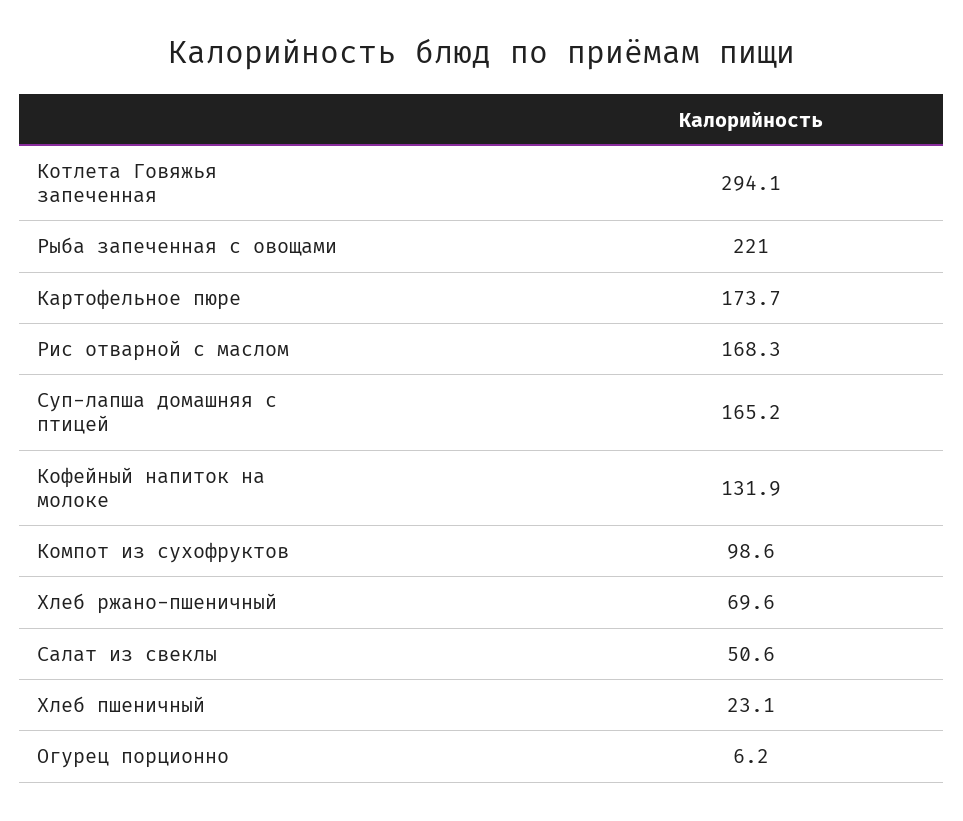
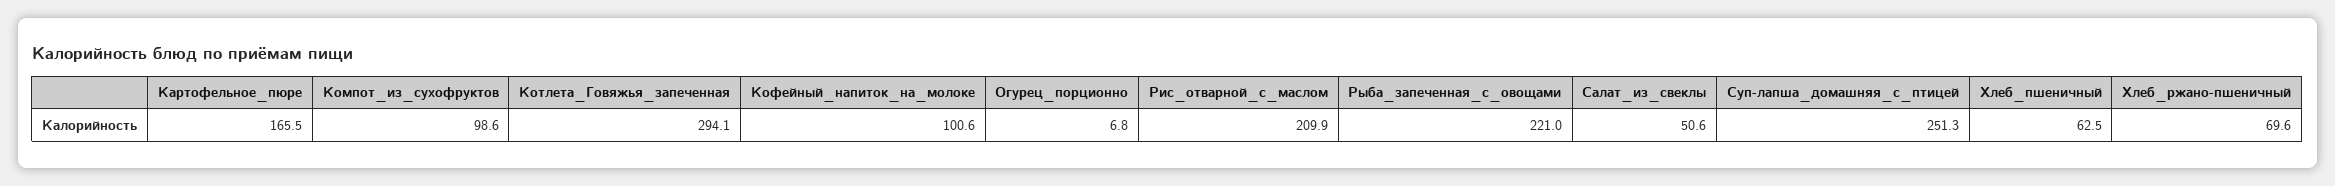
  {
    "Котлета Говяжья запеченная": 294.1,
    "Рыба запеченная с овощами": 221,
-   "Картофельное пюре": 173.7,
+   "Картофельное пюре": 165.5,
-   "Рис отварной с маслом": 168.3,
+   "Рис отварной с маслом": 209.9,
-   "Суп-лапша домашняя с птицей": 165.2,
+   "Суп-лапша домашняя с птицей": 251.3,
-   "Кофейный напиток на молоке": 131.9,
+   "Кофейный напиток на молоке": 100.6,
    "Компот из сухофруктов": 98.6,
    "Хлеб ржано-пшеничный": 69.6,
    "Салат из свеклы": 50.6,
-   "Хлеб пшеничный": 23.1,
+   "Хлеб пшеничный": 62.5,
-   "Огурец порционно": 6.2
+   "Огурец порционно": 6.8
  }

